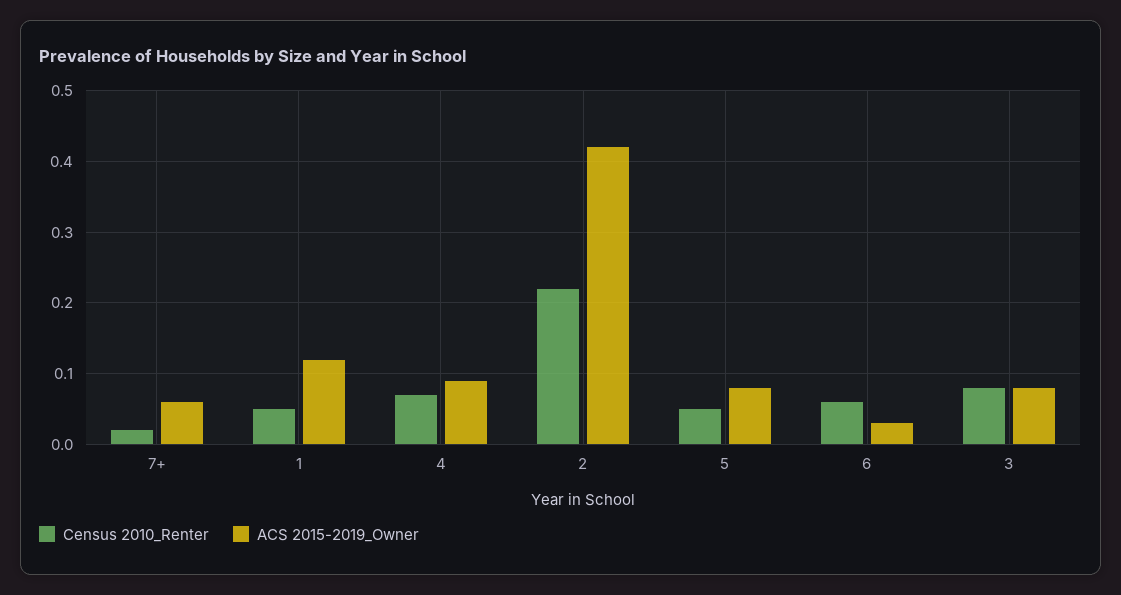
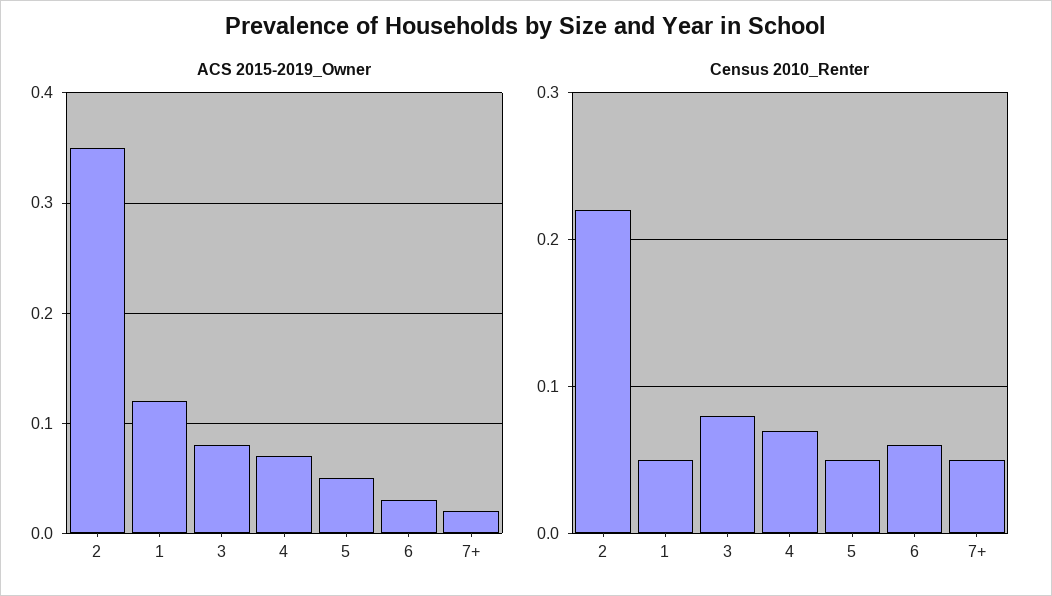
  {
    "Census 2010_Renter": {
-     "7+": 0.02,
+     "7+": 0.05,
      "1": 0.05,
      "4": 0.07,
      "2": 0.22,
      "5": 0.05,
      "6": 0.06,
      "3": 0.08
    },
    "ACS 2015-2019_Owner": {
-     "7+": 0.06,
+     "7+": 0.02,
      "1": 0.12,
-     "4": 0.09,
+     "4": 0.07,
-     "2": 0.42,
+     "2": 0.35,
-     "5": 0.08,
+     "5": 0.05,
      "6": 0.03,
      "3": 0.08
    }
  }

